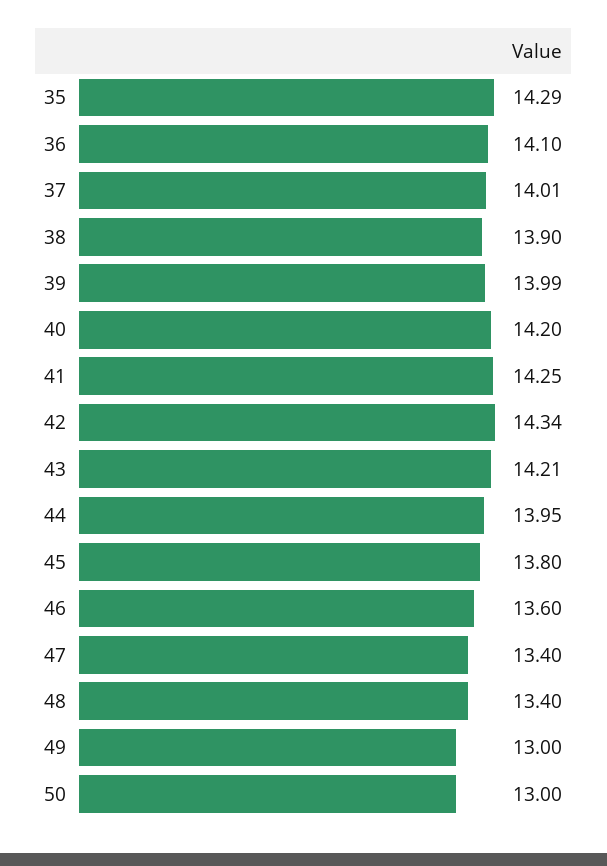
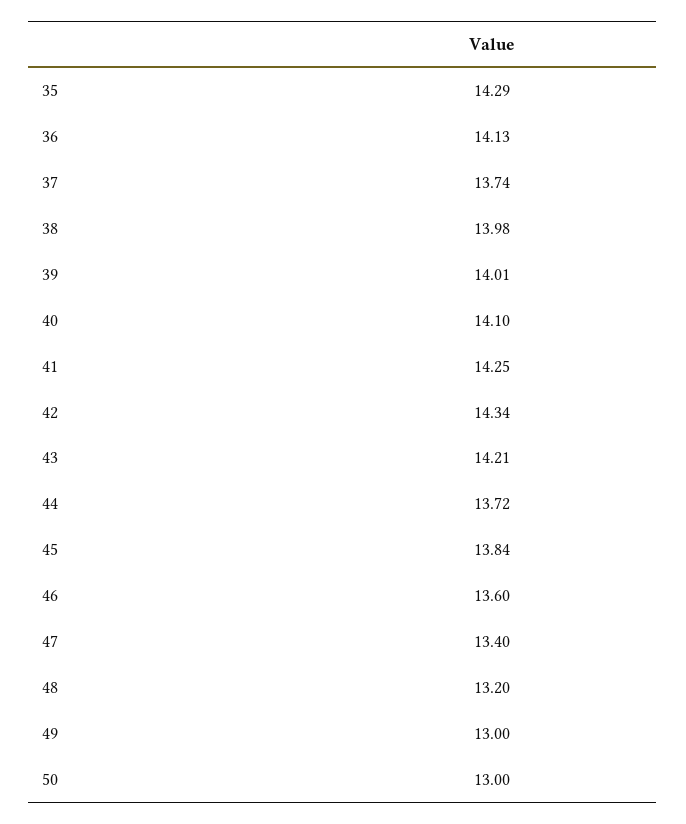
  {
    "35": 14.29,
-   "36": 14.1,
+   "36": 14.13,
-   "37": 14.01,
+   "37": 13.74,
-   "38": 13.9,
+   "38": 13.98,
-   "39": 13.99,
+   "39": 14.01,
-   "40": 14.2,
+   "40": 14.1,
    "41": 14.25,
    "42": 14.34,
    "43": 14.21,
-   "44": 13.95,
+   "44": 13.72,
-   "45": 13.8,
+   "45": 13.84,
    "46": 13.6,
    "47": 13.4,
-   "48": 13.4,
+   "48": 13.2,
    "49": 13,
    "50": 13
  }

